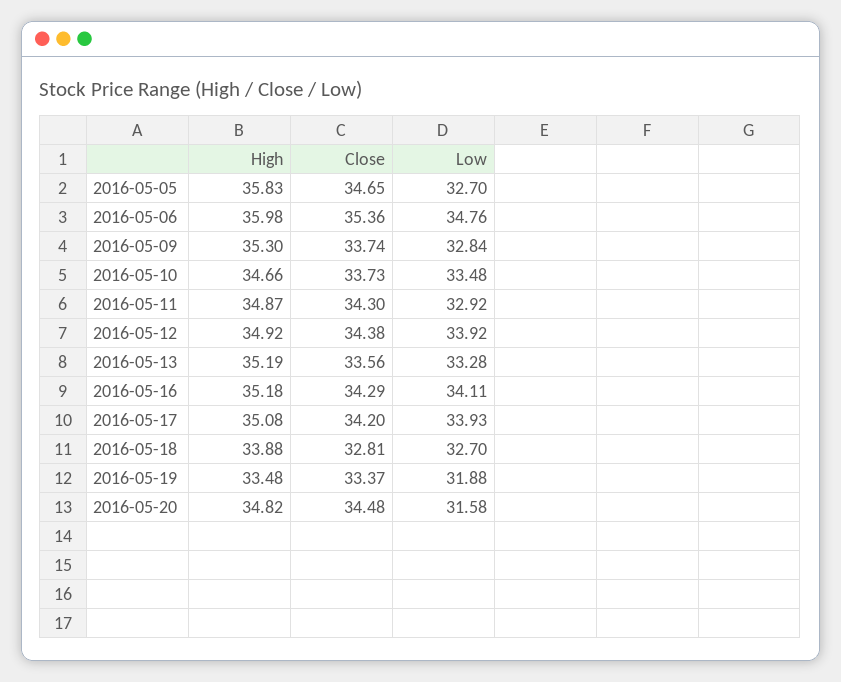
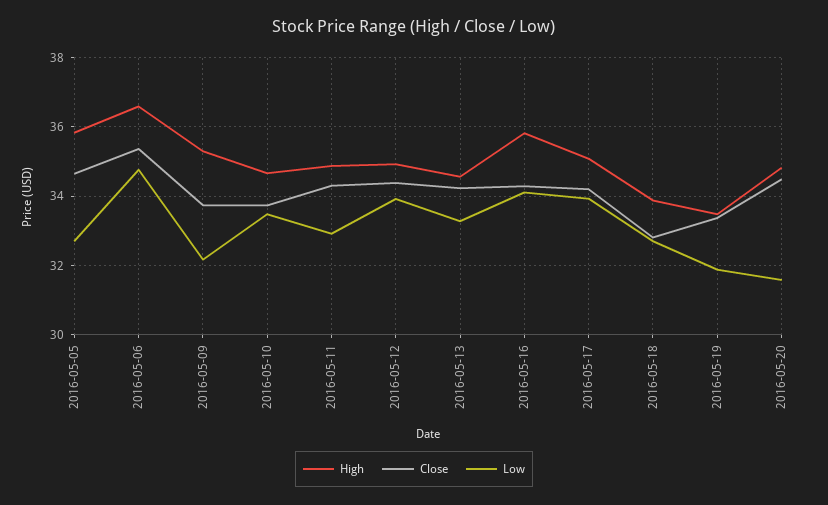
  {
    "High": {
      "2016-05-05": 35.83,
-     "2016-05-06": 35.98,
+     "2016-05-06": 36.6,
      "2016-05-09": 35.3,
      "2016-05-10": 34.66,
      "2016-05-11": 34.87,
      "2016-05-12": 34.92,
-     "2016-05-13": 35.19,
+     "2016-05-13": 34.6,
-     "2016-05-16": 35.18,
+     "2016-05-16": 35.8,
      "2016-05-17": 35.08,
      "2016-05-18": 33.88,
      "2016-05-19": 33.48,
      "2016-05-20": 34.82
    },
    "Close": {
      "2016-05-05": 34.65,
      "2016-05-06": 35.36,
      "2016-05-09": 33.74,
      "2016-05-10": 33.73,
      "2016-05-11": 34.3,
      "2016-05-12": 34.38,
-     "2016-05-13": 33.56,
+     "2016-05-13": 34.2,
      "2016-05-16": 34.29,
      "2016-05-17": 34.2,
      "2016-05-18": 32.81,
      "2016-05-19": 33.37,
      "2016-05-20": 34.48
    },
    "Low": {
      "2016-05-05": 32.7,
      "2016-05-06": 34.76,
-     "2016-05-09": 32.84,
+     "2016-05-09": 32.2,
      "2016-05-10": 33.48,
      "2016-05-11": 32.92,
      "2016-05-12": 33.92,
      "2016-05-13": 33.28,
      "2016-05-16": 34.11,
      "2016-05-17": 33.93,
      "2016-05-18": 32.7,
      "2016-05-19": 31.88,
      "2016-05-20": 31.58
    }
  }

